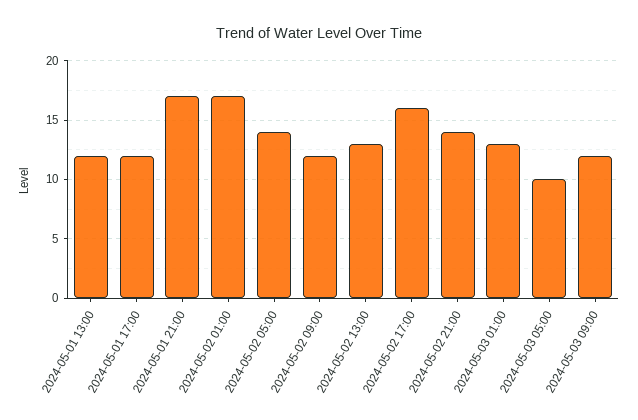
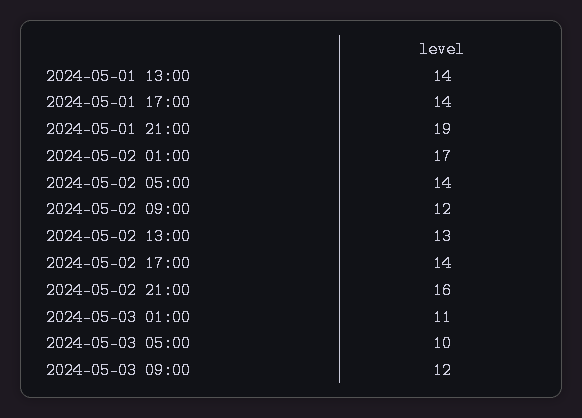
  {
-   "2024-05-01 13:00": 12,
+   "2024-05-01 13:00": 14,
-   "2024-05-01 17:00": 12,
+   "2024-05-01 17:00": 14,
-   "2024-05-01 21:00": 17,
+   "2024-05-01 21:00": 19,
    "2024-05-02 01:00": 17,
    "2024-05-02 05:00": 14,
    "2024-05-02 09:00": 12,
    "2024-05-02 13:00": 13,
-   "2024-05-02 17:00": 16,
+   "2024-05-02 17:00": 14,
-   "2024-05-02 21:00": 14,
+   "2024-05-02 21:00": 16,
-   "2024-05-03 01:00": 13,
+   "2024-05-03 01:00": 11,
    "2024-05-03 05:00": 10,
    "2024-05-03 09:00": 12
  }

